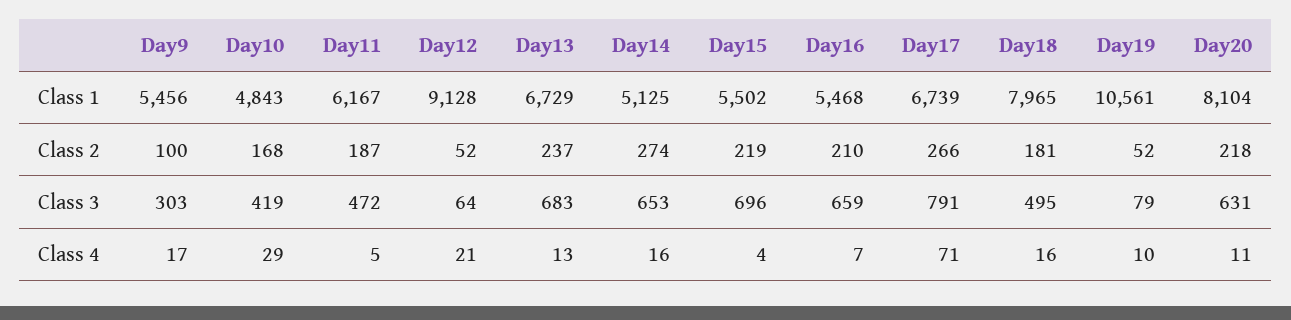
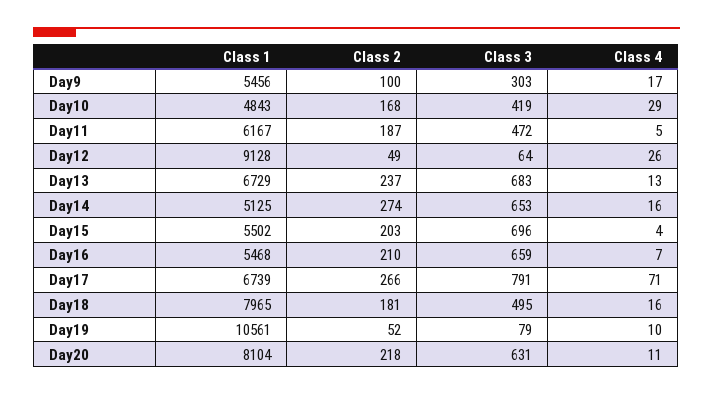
  {
    "Day9": {
      "Class 1": 5456,
      "Class 2": 100,
      "Class 3": 303,
      "Class 4": 17
    },
    "Day10": {
      "Class 1": 4843,
      "Class 2": 168,
      "Class 3": 419,
      "Class 4": 29
    },
    "Day11": {
      "Class 1": 6167,
      "Class 2": 187,
      "Class 3": 472,
      "Class 4": 5
    },
    "Day12": {
      "Class 1": 9128,
-     "Class 2": 52,
+     "Class 2": 49,
      "Class 3": 64,
-     "Class 4": 21
+     "Class 4": 26
    },
    "Day13": {
      "Class 1": 6729,
      "Class 2": 237,
      "Class 3": 683,
      "Class 4": 13
    },
    "Day14": {
      "Class 1": 5125,
      "Class 2": 274,
      "Class 3": 653,
      "Class 4": 16
    },
    "Day15": {
      "Class 1": 5502,
-     "Class 2": 219,
+     "Class 2": 203,
      "Class 3": 696,
      "Class 4": 4
    },
    "Day16": {
      "Class 1": 5468,
      "Class 2": 210,
      "Class 3": 659,
      "Class 4": 7
    },
    "Day17": {
      "Class 1": 6739,
      "Class 2": 266,
      "Class 3": 791,
      "Class 4": 71
    },
    "Day18": {
      "Class 1": 7965,
      "Class 2": 181,
      "Class 3": 495,
      "Class 4": 16
    },
    "Day19": {
      "Class 1": 10561,
      "Class 2": 52,
      "Class 3": 79,
      "Class 4": 10
    },
    "Day20": {
      "Class 1": 8104,
      "Class 2": 218,
      "Class 3": 631,
      "Class 4": 11
    }
  }

